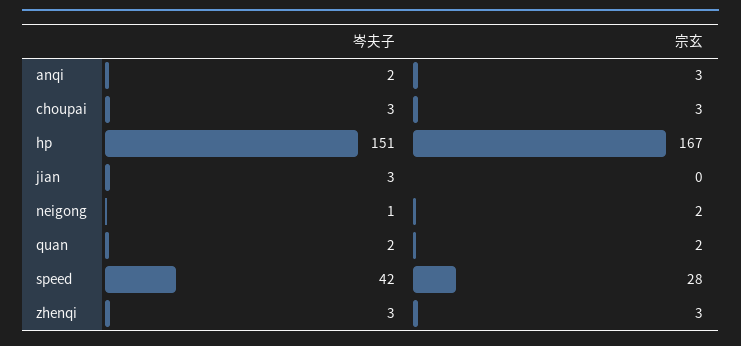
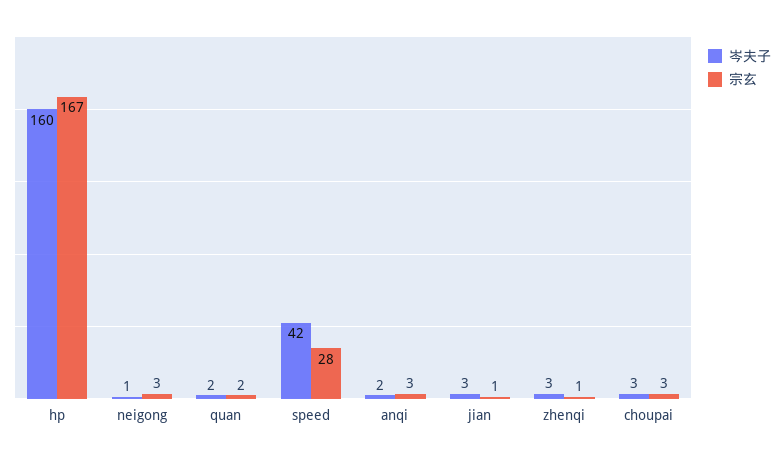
  {
    "岑夫子": {
      "anqi": 2,
      "choupai": 3,
-     "hp": 151,
+     "hp": 160,
      "jian": 3,
      "neigong": 1,
      "quan": 2,
      "speed": 42,
      "zhenqi": 3
    },
    "宗玄": {
      "anqi": 3,
      "choupai": 3,
      "hp": 167,
-     "jian": 0,
+     "jian": 1,
-     "neigong": 2,
+     "neigong": 3,
      "quan": 2,
      "speed": 28,
-     "zhenqi": 3
+     "zhenqi": 1
    }
  }

